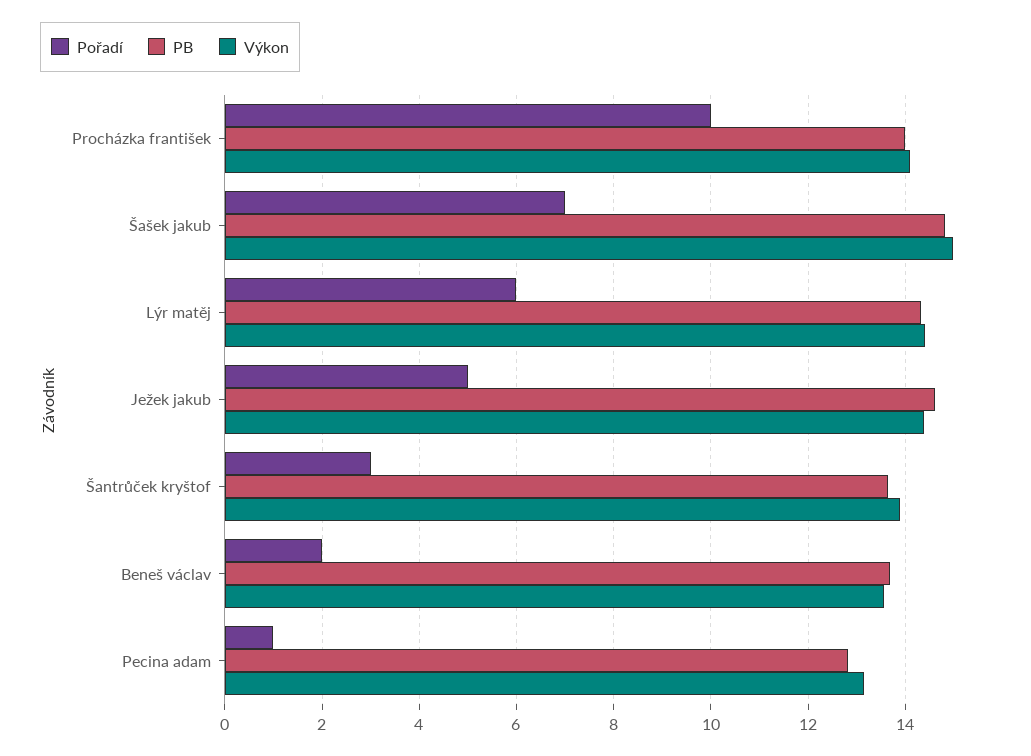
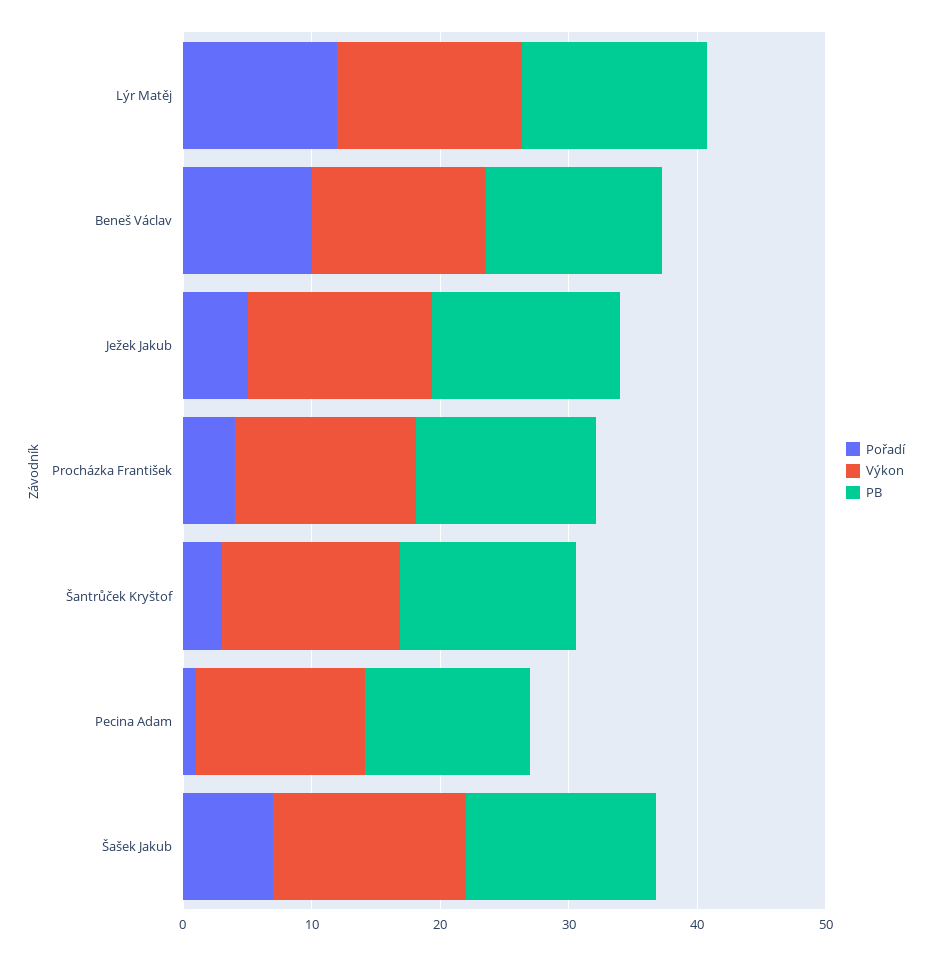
  {
    "Pořadí": {
-     "Procházka františek": 10,
+     "Procházka františek": 4,
      "Šašek jakub": 7,
-     "Lýr matěj": 6,
+     "Lýr matěj": 12,
      "Ježek jakub": 5,
      "Šantrůček kryštof": 3,
-     "Beneš václav": 2,
+     "Beneš václav": 10,
      "Pecina adam": 1
    },
    "PB": {
      "Procházka františek": 14,
      "Šašek jakub": 14.8,
      "Lýr matěj": 14.4,
      "Ježek jakub": 14.6,
      "Šantrůček kryštof": 13.6,
      "Beneš václav": 13.6,
      "Pecina adam": 12.8
    },
    "Výkon": {
      "Procházka františek": 14.2,
      "Šašek jakub": 15,
      "Lýr matěj": 14.4,
      "Ježek jakub": 14.4,
      "Šantrůček kryštof": 13.8,
      "Beneš václav": 13.6,
      "Pecina adam": 13.2
    }
  }

